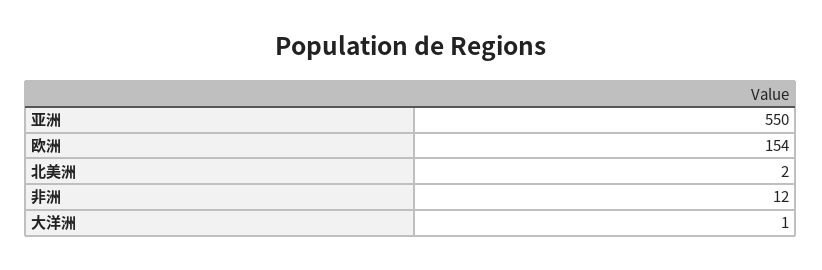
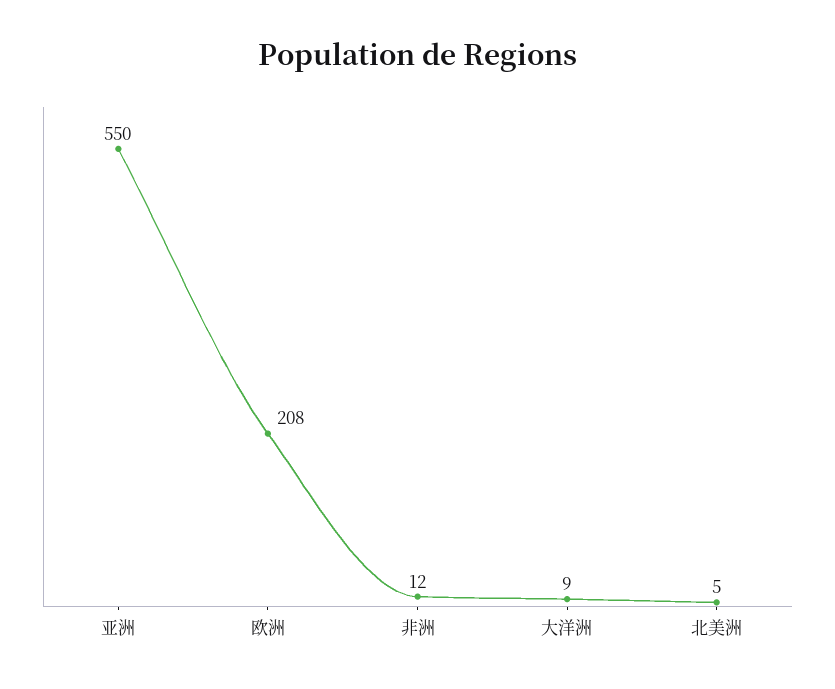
  {
    "亚洲": 550,
-   "欧洲": 154,
+   "欧洲": 208,
-   "北美洲": 2,
+   "北美洲": 5,
    "非洲": 12,
-   "大洋洲": 1
+   "大洋洲": 9
  }

